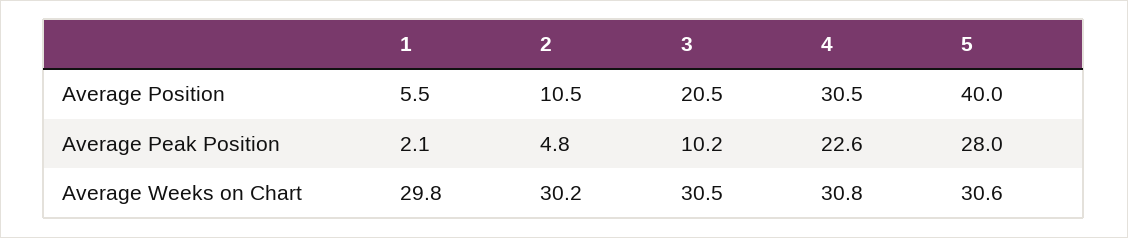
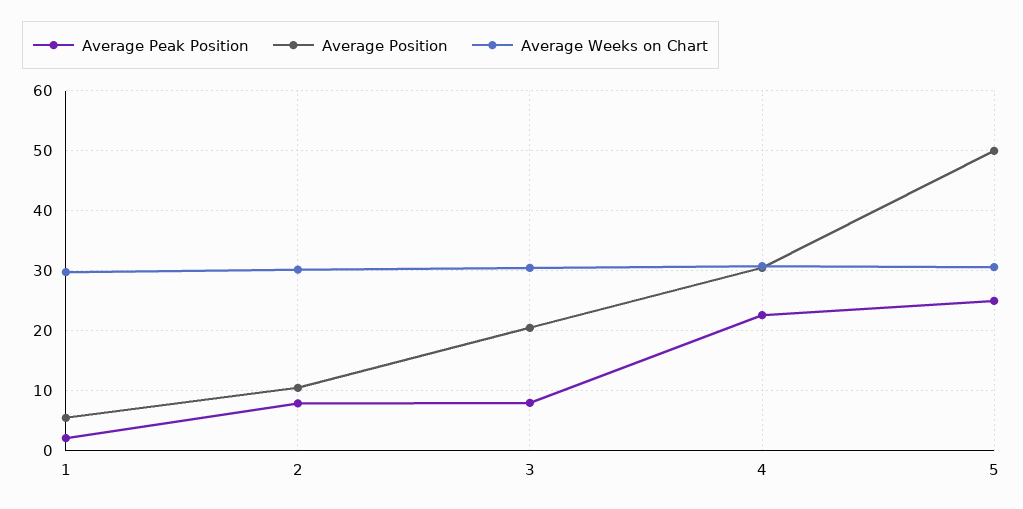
  {
    "Average Position": {
      "1": 5.5,
      "2": 10.5,
      "3": 20.5,
      "4": 30.5,
-     "5": 40
+     "5": 50
    },
    "Average Peak Position": {
      "1": 2.1,
-     "2": 4.8,
+     "2": 8,
-     "3": 10.2,
+     "3": 8,
      "4": 22.6,
-     "5": 28
+     "5": 25
    },
    "Average Weeks on Chart": {
      "1": 29.8,
      "2": 30.2,
      "3": 30.5,
      "4": 30.8,
      "5": 30.6
    }
  }

